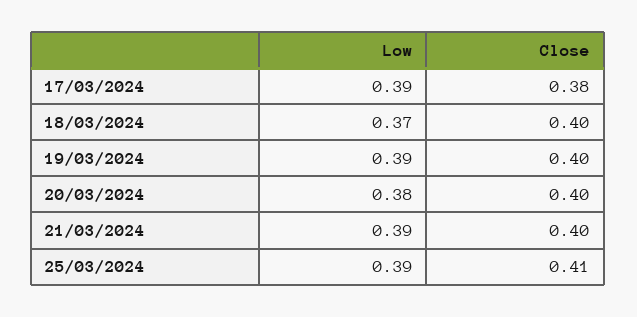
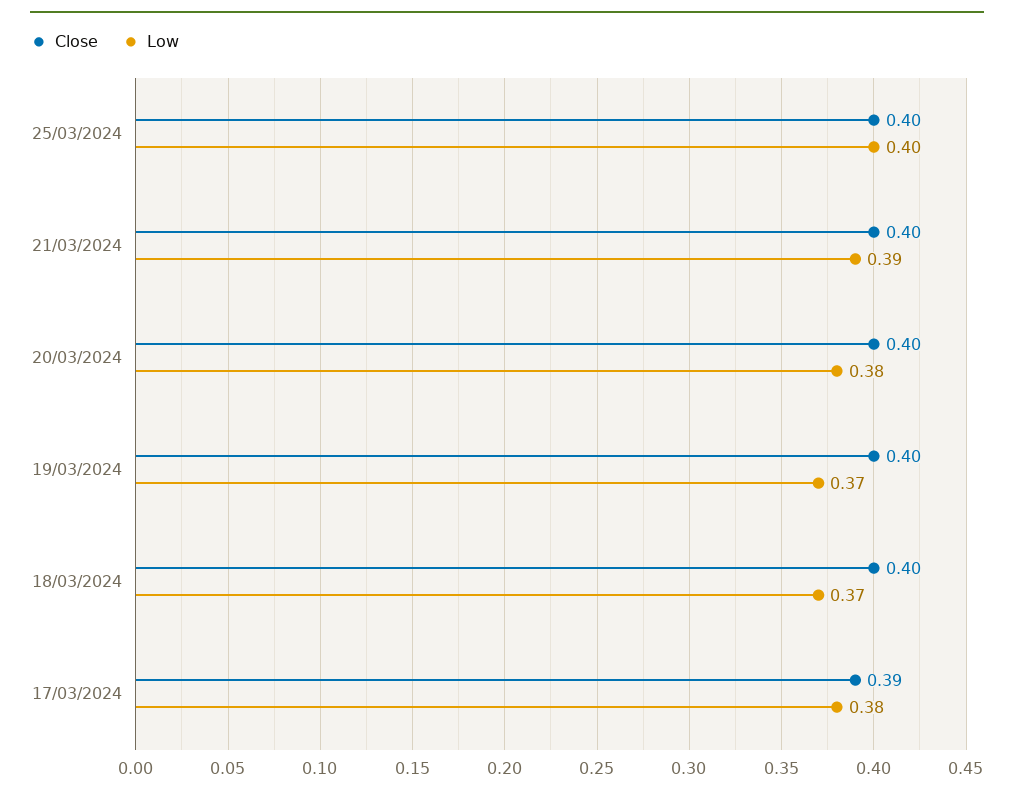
  {
    "Low": {
-     "17/03/2024": 0.39,
+     "17/03/2024": 0.38,
      "18/03/2024": 0.37,
-     "19/03/2024": 0.39,
+     "19/03/2024": 0.37,
      "20/03/2024": 0.38,
      "21/03/2024": 0.39,
-     "25/03/2024": 0.39
+     "25/03/2024": 0.4
    },
    "Close": {
-     "17/03/2024": 0.38,
+     "17/03/2024": 0.39,
      "18/03/2024": 0.4,
      "19/03/2024": 0.4,
      "20/03/2024": 0.4,
      "21/03/2024": 0.4,
-     "25/03/2024": 0.41
+     "25/03/2024": 0.4
    }
  }

